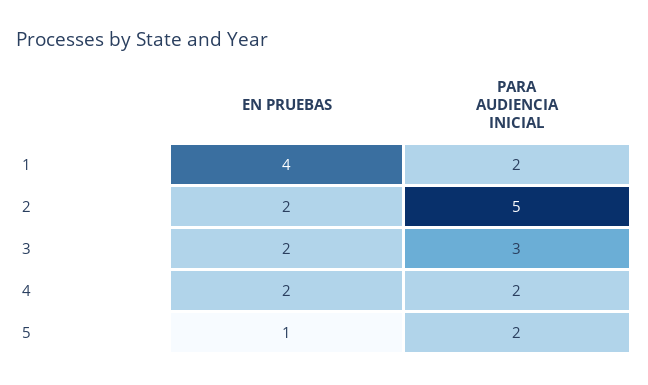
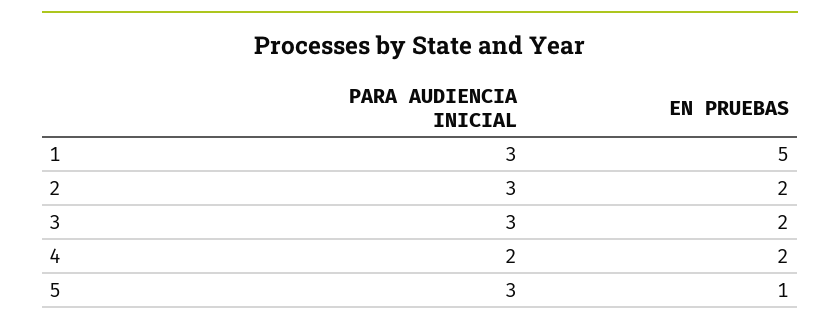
  {
    "EN PRUEBAS": {
-     "1": 4,
+     "1": 5,
      "2": 2,
      "3": 2,
      "4": 2,
      "5": 1
    },
    "PARA AUDIENCIA INICIAL": {
-     "1": 2,
+     "1": 3,
-     "2": 5,
+     "2": 3,
      "3": 3,
      "4": 2,
-     "5": 2
+     "5": 3
    }
  }

